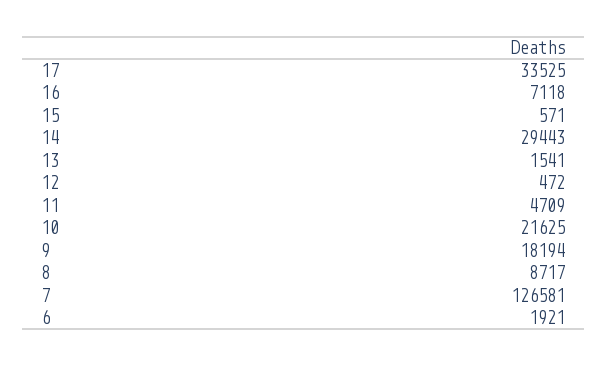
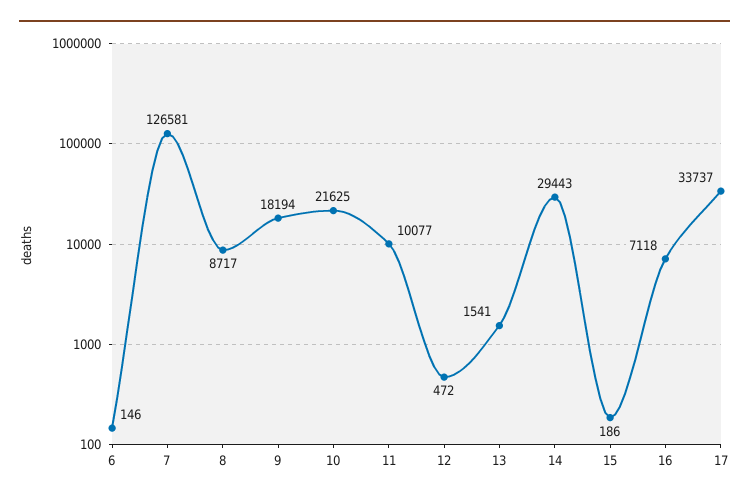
  {
-   "17": 33525,
+   "17": 33737,
    "16": 7118,
-   "15": 571,
+   "15": 186,
    "14": 29443,
    "13": 1541,
    "12": 472,
-   "11": 4709,
+   "11": 10077,
    "10": 21625,
    "9": 18194,
    "8": 8717,
    "7": 126581,
-   "6": 1921
+   "6": 146
  }

